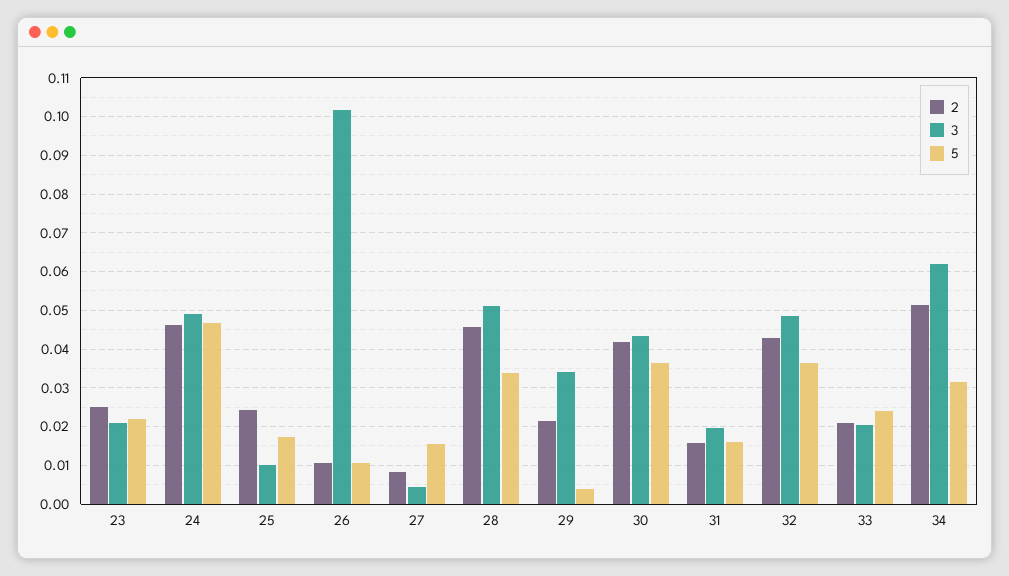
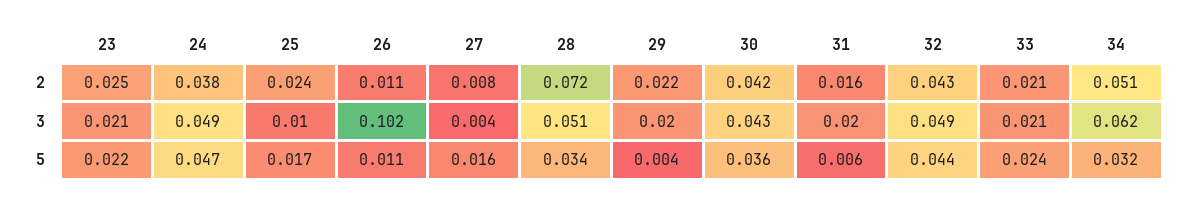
  {
    "2": {
      "23": 0.025,
-     "24": 0.046,
+     "24": 0.038,
      "25": 0.024,
      "26": 0.011,
      "27": 0.008,
-     "28": 0.046,
+     "28": 0.072,
      "29": 0.022,
      "30": 0.042,
      "31": 0.016,
      "32": 0.043,
      "33": 0.021,
      "34": 0.051
    },
    "3": {
      "23": 0.021,
      "24": 0.049,
      "25": 0.01,
      "26": 0.102,
      "27": 0.004,
      "28": 0.051,
-     "29": 0.034,
+     "29": 0.02,
      "30": 0.043,
      "31": 0.02,
      "32": 0.049,
      "33": 0.021,
      "34": 0.062
    },
    "5": {
      "23": 0.022,
      "24": 0.047,
      "25": 0.017,
      "26": 0.011,
      "27": 0.016,
      "28": 0.034,
      "29": 0.004,
      "30": 0.036,
-     "31": 0.016,
+     "31": 0.006,
-     "32": 0.036,
+     "32": 0.044,
      "33": 0.024,
      "34": 0.032
    }
  }

